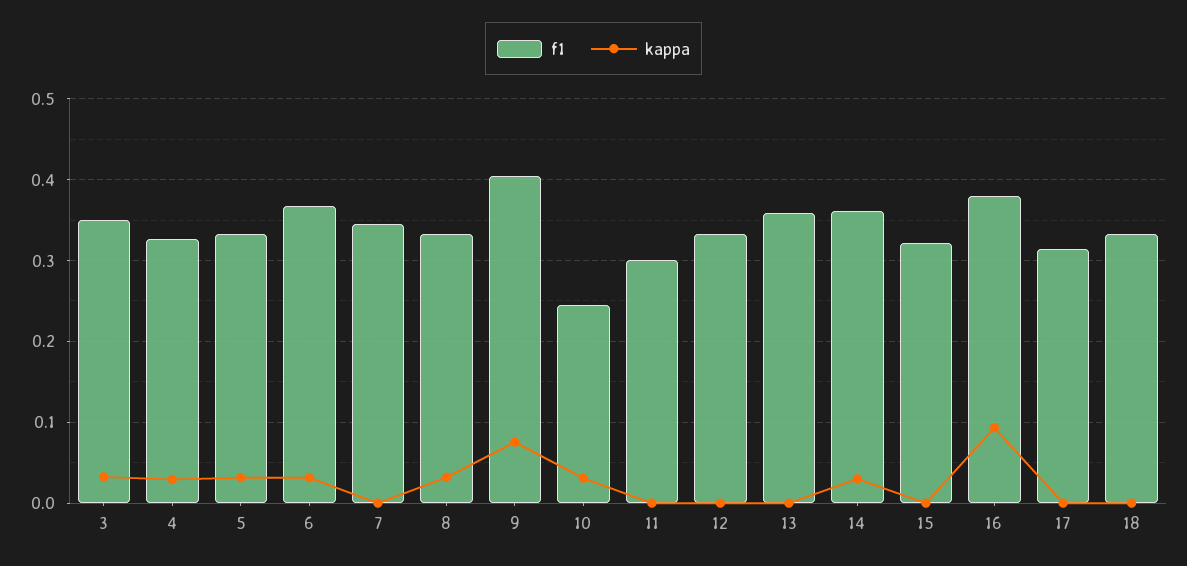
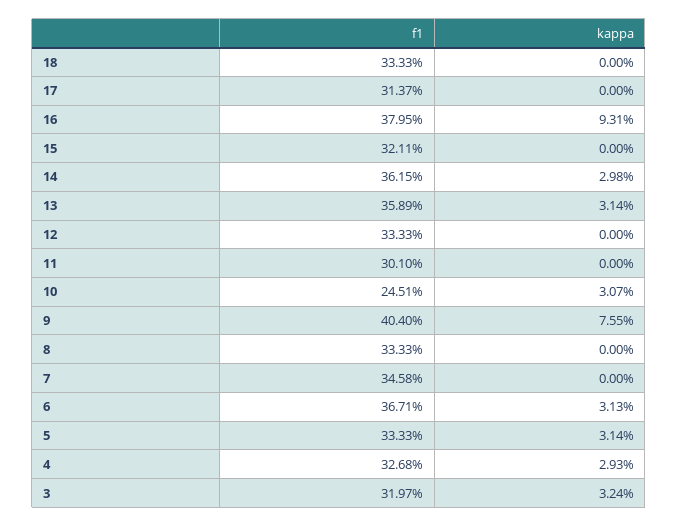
  {
    "f1": {
-     "3": 0.35,
+     "3": 0.3197,
      "4": 0.3268,
      "5": 0.3333,
      "6": 0.3671,
      "7": 0.3458,
      "8": 0.3333,
      "9": 0.404,
      "10": 0.2451,
      "11": 0.301,
      "12": 0.3333,
      "13": 0.3589,
      "14": 0.3615,
      "15": 0.3211,
      "16": 0.3795,
      "17": 0.3137,
      "18": 0.3333
    },
    "kappa": {
      "3": 0.0324,
      "4": 0.0293,
      "5": 0.0314,
      "6": 0.0313,
      "7": 0,
-     "8": 0.03,
+     "8": 0,
      "9": 0.0755,
      "10": 0.0307,
      "11": 0,
      "12": 0,
-     "13": 0,
+     "13": 0.0314,
      "14": 0.0298,
      "15": 0,
      "16": 0.0931,
      "17": 0,
      "18": 0
    }
  }

